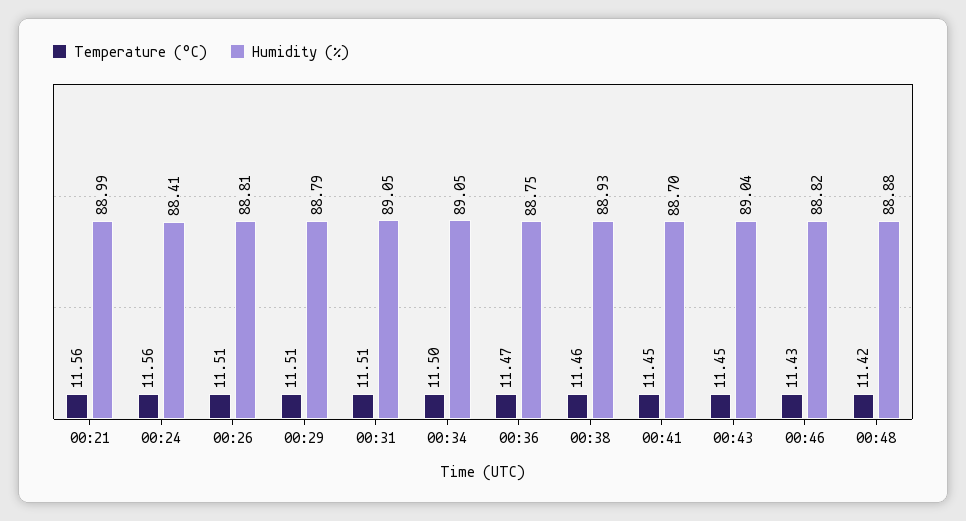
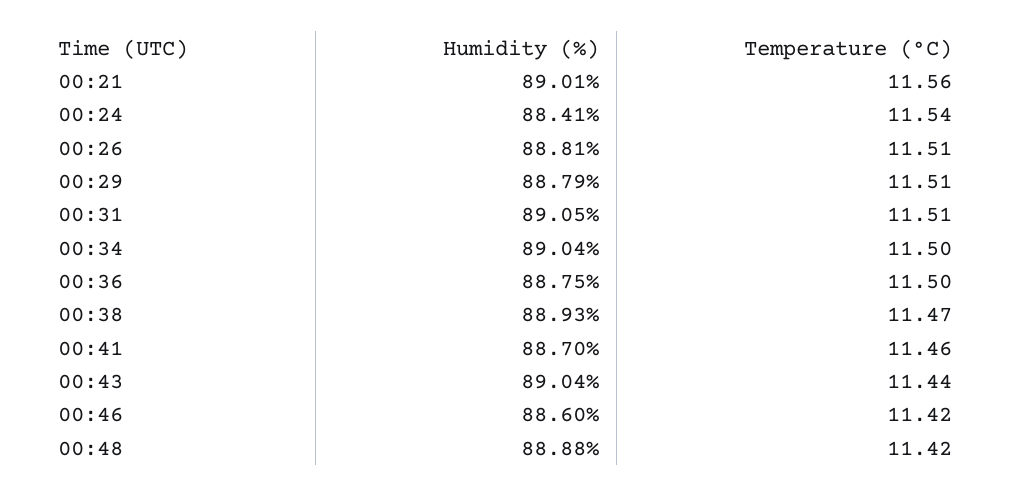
  {
    "Temperature (°C)": {
      "00:21": 11.56,
-     "00:24": 11.56,
+     "00:24": 11.54,
      "00:26": 11.51,
      "00:29": 11.51,
      "00:31": 11.51,
      "00:34": 11.5,
-     "00:36": 11.47,
+     "00:36": 11.5,
-     "00:38": 11.46,
+     "00:38": 11.47,
-     "00:41": 11.45,
+     "00:41": 11.46,
-     "00:43": 11.45,
+     "00:43": 11.44,
-     "00:46": 11.43,
+     "00:46": 11.42,
      "00:48": 11.42
    },
    "Humidity (%)": {
-     "00:21": 88.99,
+     "00:21": 89.01,
      "00:24": 88.41,
      "00:26": 88.81,
      "00:29": 88.79,
      "00:31": 89.05,
-     "00:34": 89.05,
+     "00:34": 89.04,
      "00:36": 88.75,
      "00:38": 88.93,
      "00:41": 88.7,
      "00:43": 89.04,
-     "00:46": 88.82,
+     "00:46": 88.6,
      "00:48": 88.88
    }
  }

